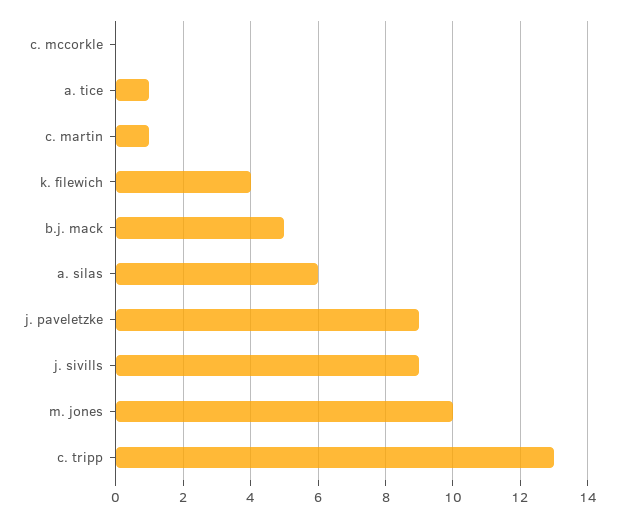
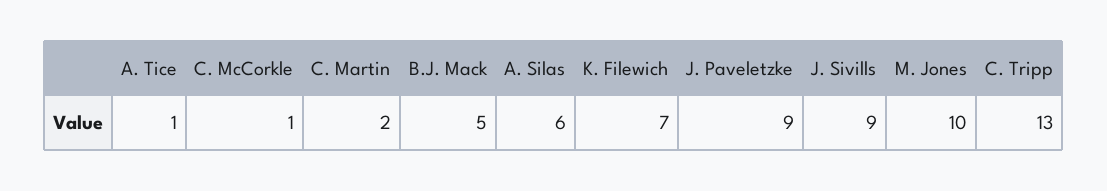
  {
-   "c. mccorkle": 0,
+   "c. mccorkle": 1,
    "a. tice": 1,
-   "c. martin": 1,
+   "c. martin": 2,
-   "k. filewich": 4,
+   "k. filewich": 7,
    "b.j. mack": 5,
    "a. silas": 6,
    "j. paveletzke": 9,
    "j. sivills": 9,
    "m. jones": 10,
    "c. tripp": 13
  }

